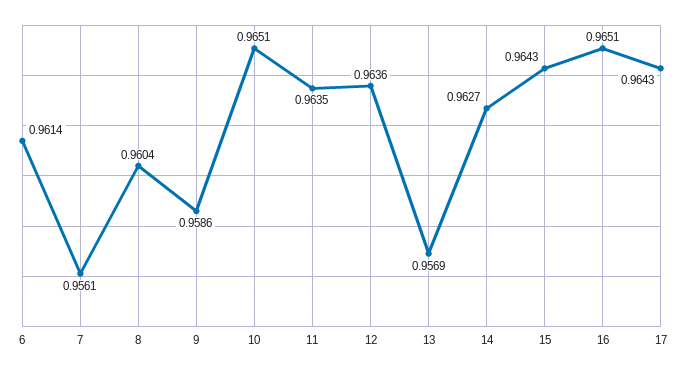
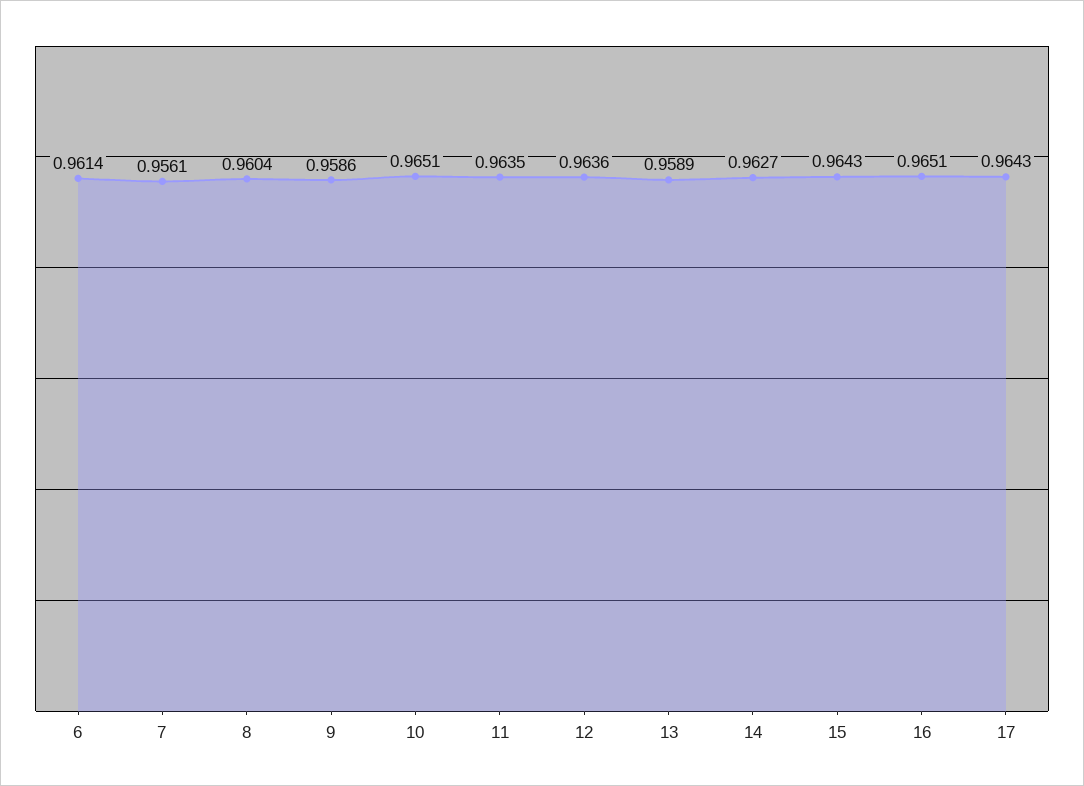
  {
    "6": 0.9614,
    "7": 0.9561,
    "8": 0.9604,
    "9": 0.9586,
    "10": 0.9651,
    "11": 0.9635,
    "12": 0.9636,
-   "13": 0.9569,
+   "13": 0.9589,
    "14": 0.9627,
    "15": 0.9643,
    "16": 0.9651,
    "17": 0.9643
  }

